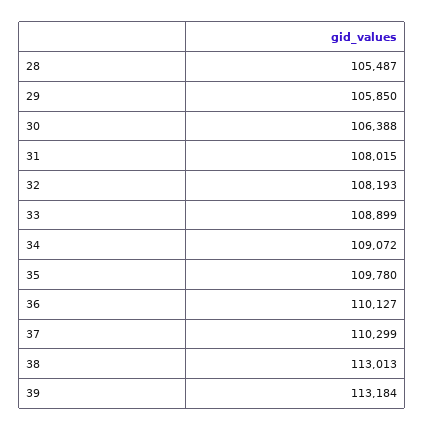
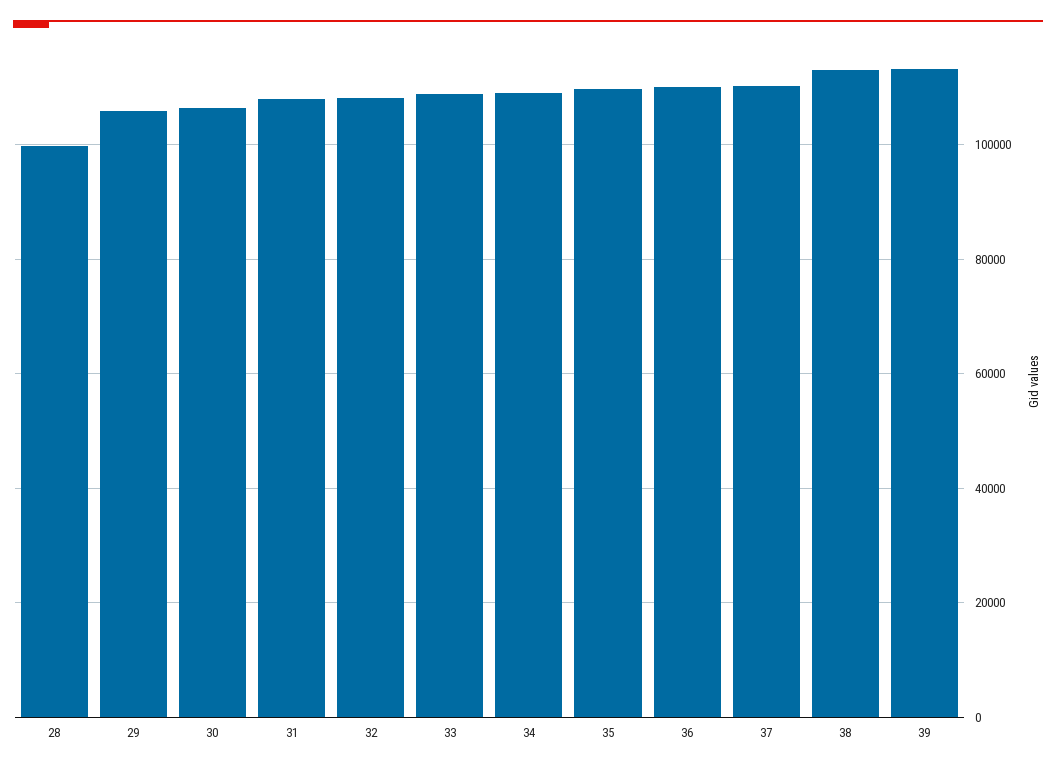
  {
-   "28": 105487,
+   "28": 100000,
    "29": 105850,
    "30": 106388,
    "31": 108015,
    "32": 108193,
    "33": 108899,
    "34": 109072,
    "35": 109780,
    "36": 110127,
    "37": 110299,
    "38": 113013,
    "39": 113184
  }

